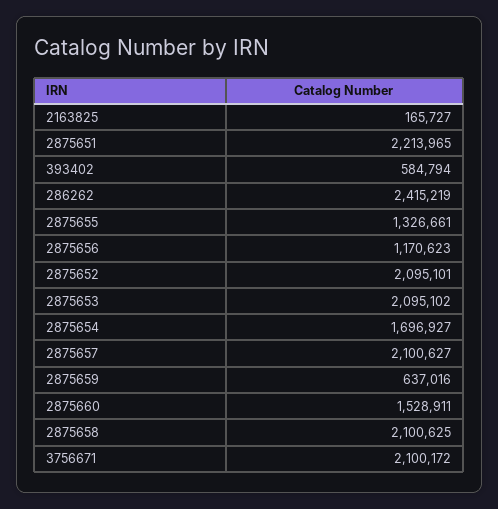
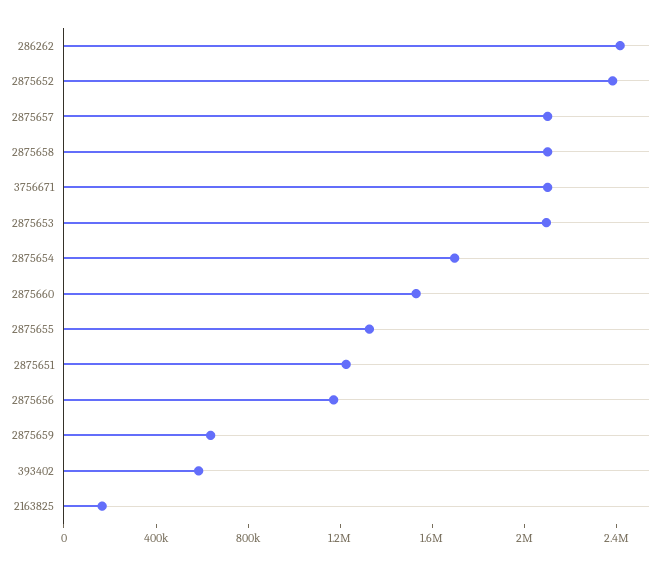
  {
    "2163825": 165727,
-   "2875651": 2213965,
+   "2875651": 1200000,
    "393402": 584794,
    "286262": 2415219,
    "2875655": 1326661,
    "2875656": 1170623,
-   "2875652": 2095101,
+   "2875652": 2400000,
    "2875653": 2095102,
    "2875654": 1696927,
    "2875657": 2100627,
    "2875659": 637016,
    "2875660": 1528911,
    "2875658": 2100625,
    "3756671": 2100172
  }

